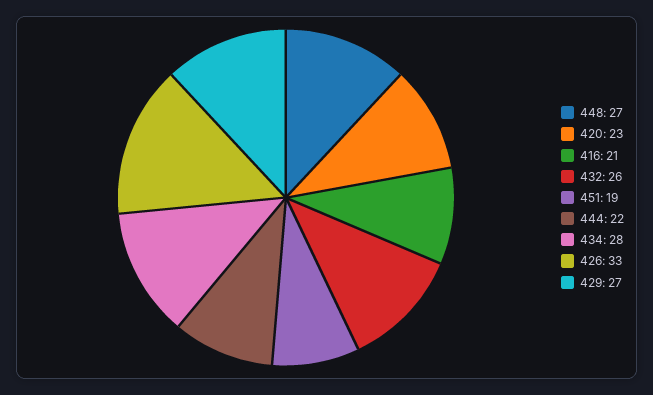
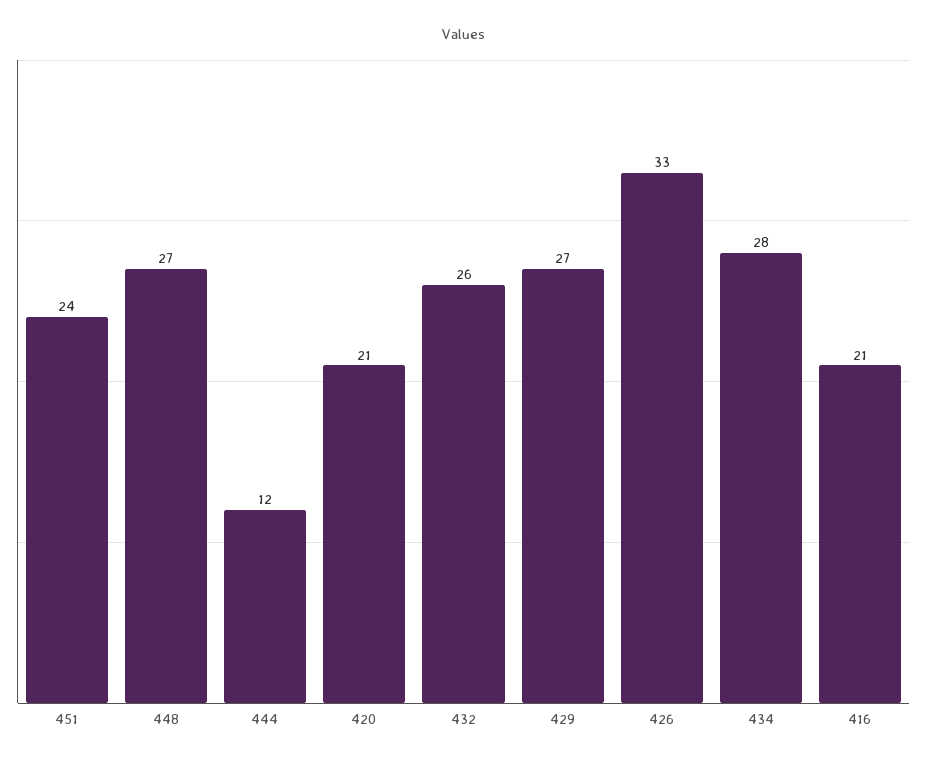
  {
    "448": 27,
-   "420": 23,
+   "420": 21,
    "416": 21,
    "432": 26,
-   "451": 19,
+   "451": 24,
-   "444": 22,
+   "444": 12,
    "434": 28,
    "426": 33,
    "429": 27
  }

